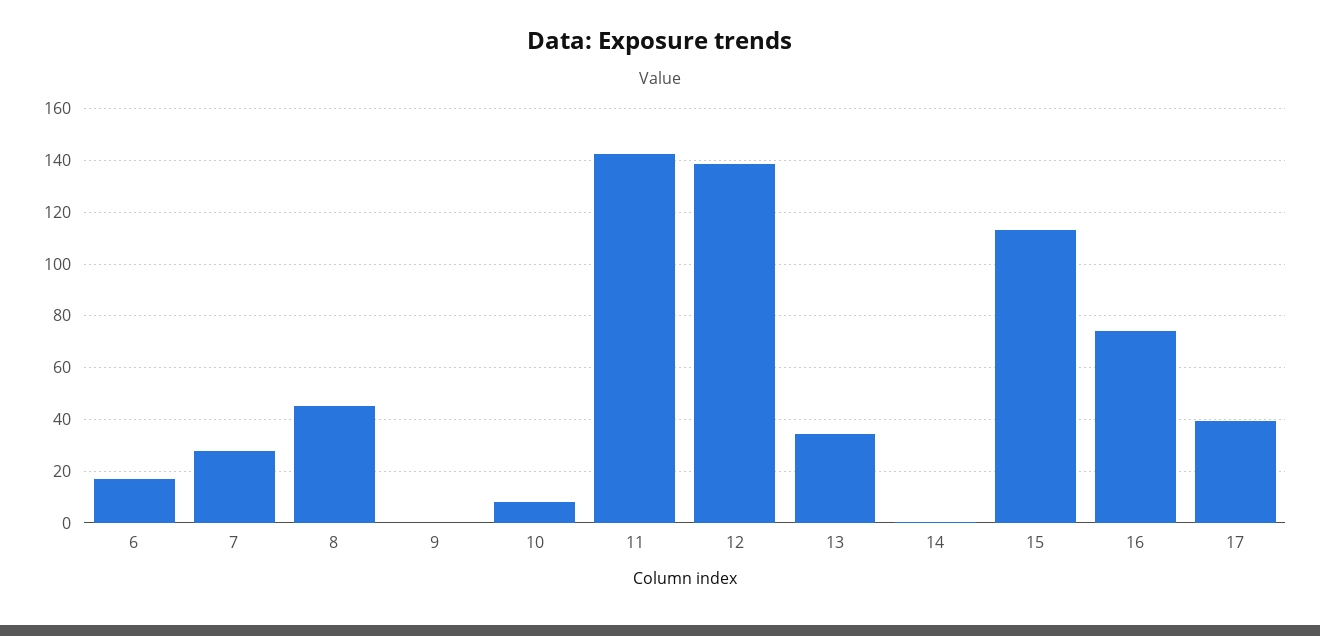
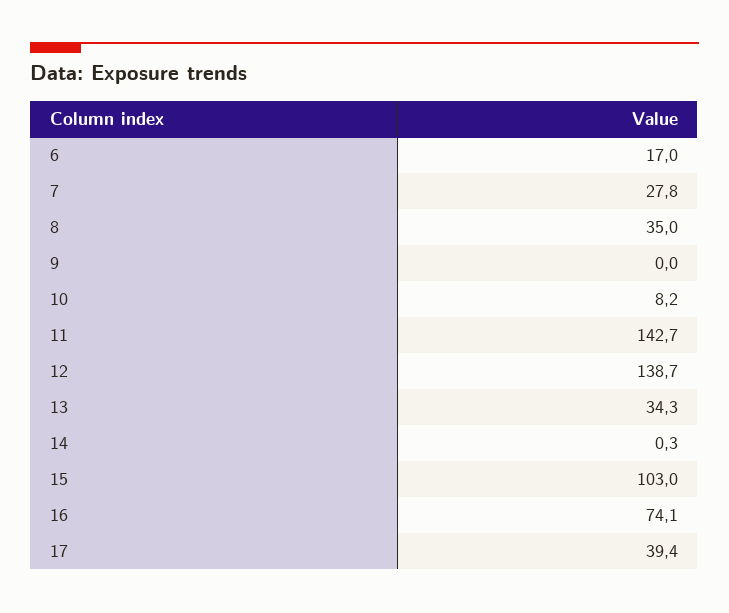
  {
    "6": 17,
    "7": 27.8,
-   "8": 45,
+   "8": 35,
    "9": 0,
    "10": 8.2,
    "11": 142.7,
    "12": 138.7,
    "13": 34.3,
    "14": 0.3,
-   "15": 112.5,
+   "15": 103,
    "16": 74.1,
    "17": 39.4
  }

